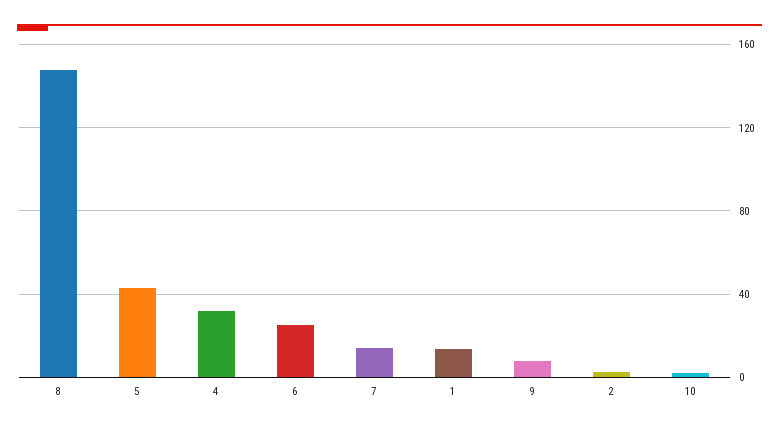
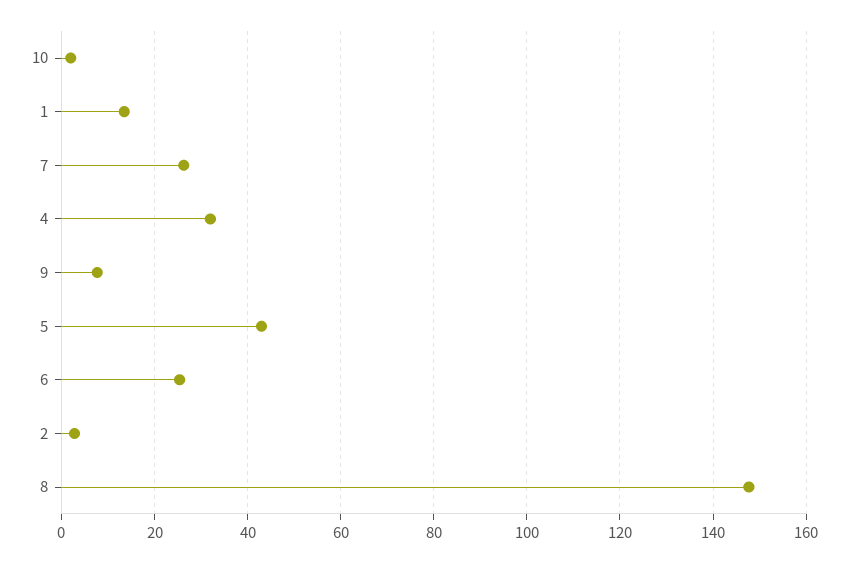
  {
    "8": 148,
    "5": 44,
    "4": 32,
    "6": 26,
-   "7": 15,
+   "7": 26,
    "1": 14,
    "9": 8,
    "2": 2,
    "10": 2
  }

